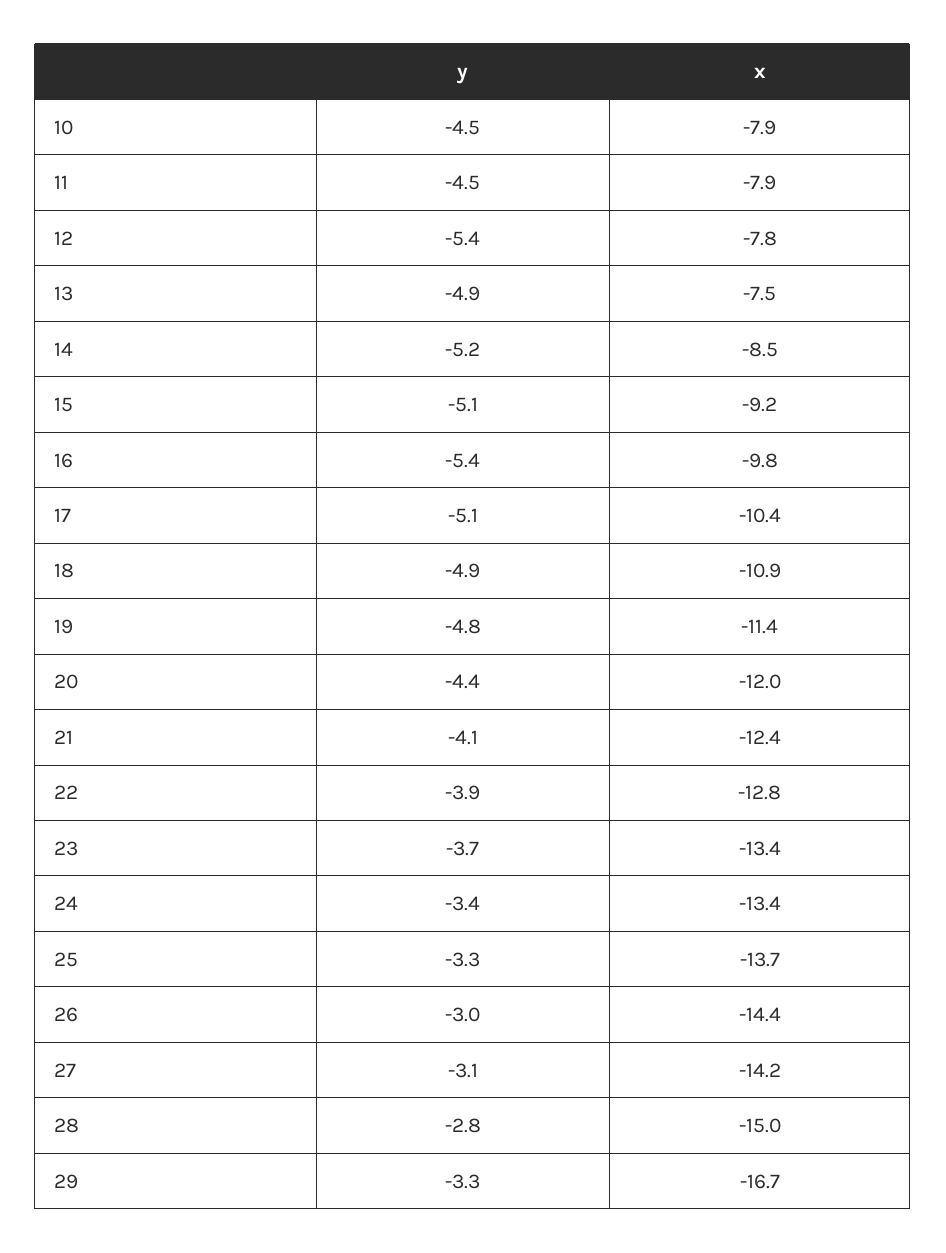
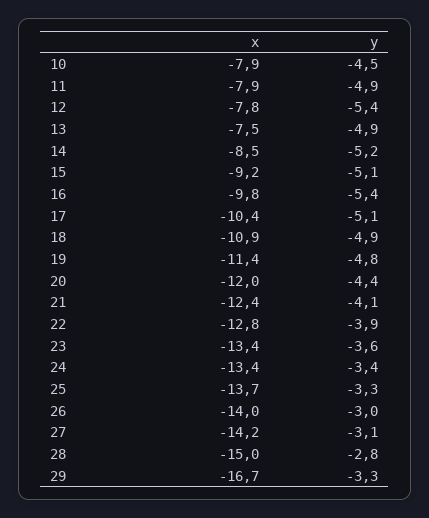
  {
    "y": {
      "10": -4.5,
-     "11": -4.5,
+     "11": -4.9,
      "12": -5.4,
      "13": -4.9,
      "14": -5.2,
      "15": -5.1,
      "16": -5.4,
      "17": -5.1,
      "18": -4.9,
      "19": -4.8,
      "20": -4.4,
      "21": -4.1,
      "22": -3.9,
-     "23": -3.7,
+     "23": -3.6,
      "24": -3.4,
      "25": -3.3,
      "26": -3,
      "27": -3.1,
      "28": -2.8,
      "29": -3.3
    },
    "x": {
      "10": -7.9,
      "11": -7.9,
      "12": -7.8,
      "13": -7.5,
      "14": -8.5,
      "15": -9.2,
      "16": -9.8,
      "17": -10.4,
      "18": -10.9,
      "19": -11.4,
      "20": -12,
      "21": -12.4,
      "22": -12.8,
      "23": -13.4,
      "24": -13.4,
      "25": -13.7,
-     "26": -14.4,
+     "26": -14,
      "27": -14.2,
      "28": -15,
      "29": -16.7
    }
  }

